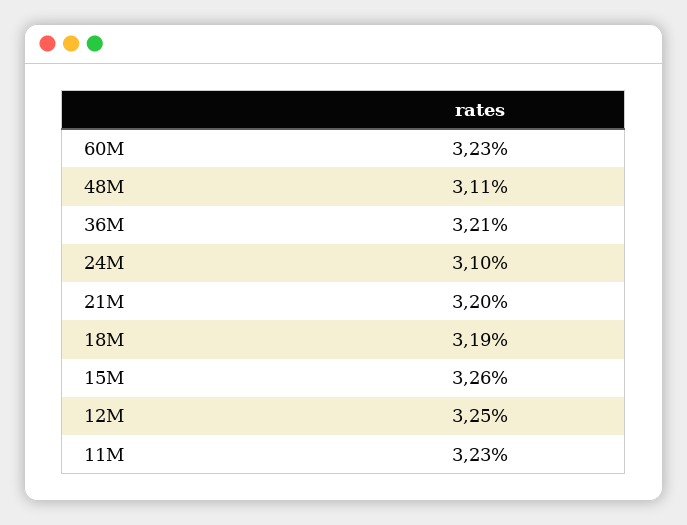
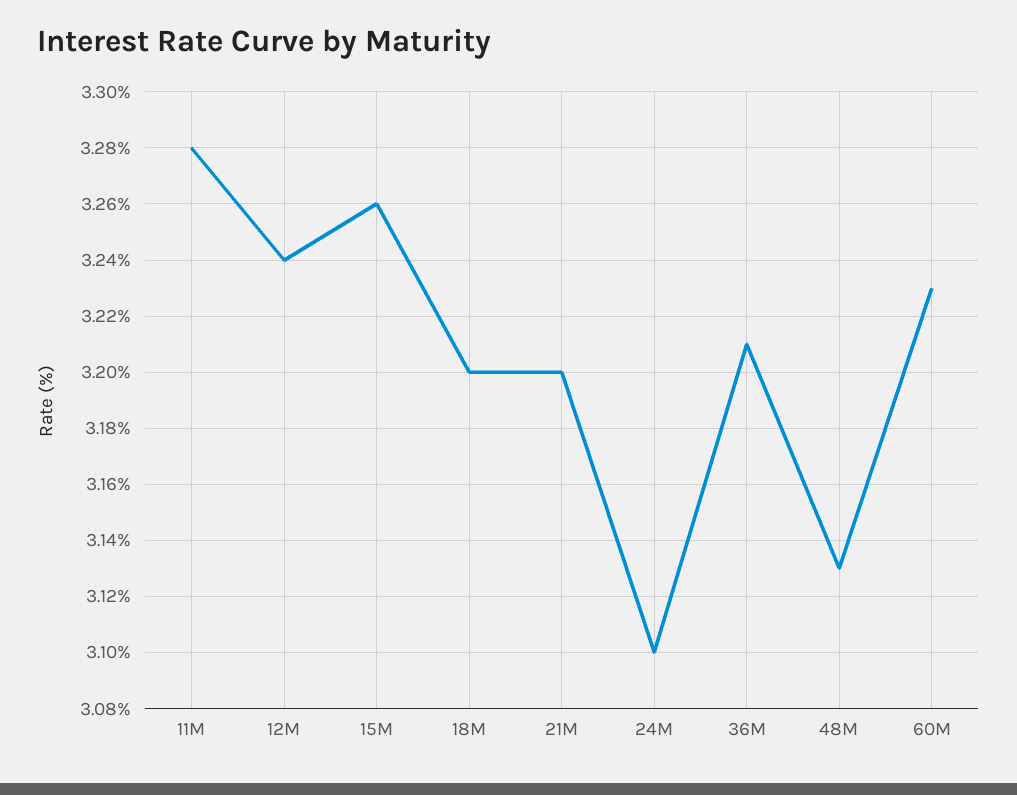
  {
    "60M": 3.23,
-   "48M": 3.11,
+   "48M": 3.13,
    "36M": 3.21,
    "24M": 3.1,
    "21M": 3.2,
-   "18M": 3.19,
+   "18M": 3.2,
    "15M": 3.26,
-   "12M": 3.25,
+   "12M": 3.24,
-   "11M": 3.23
+   "11M": 3.28
  }

